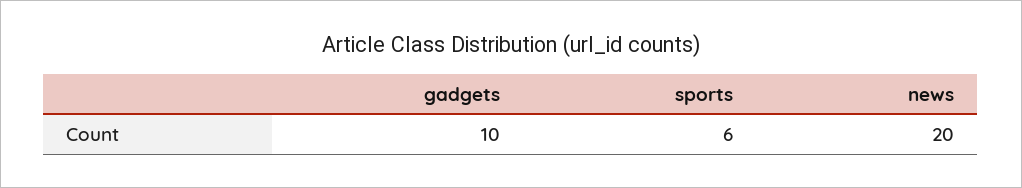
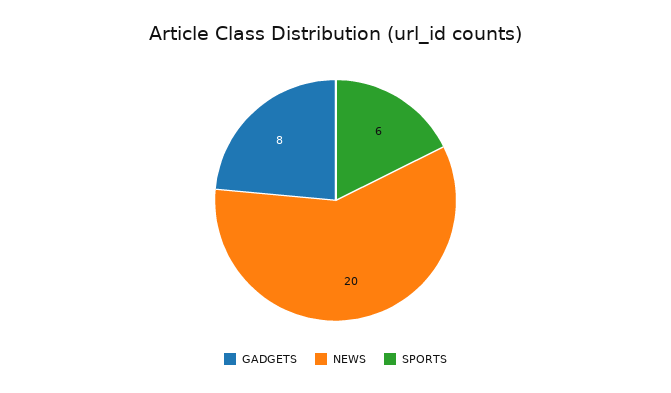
  {
-   "gadgets": 10,
+   "gadgets": 8,
    "sports": 6,
    "news": 20
  }

